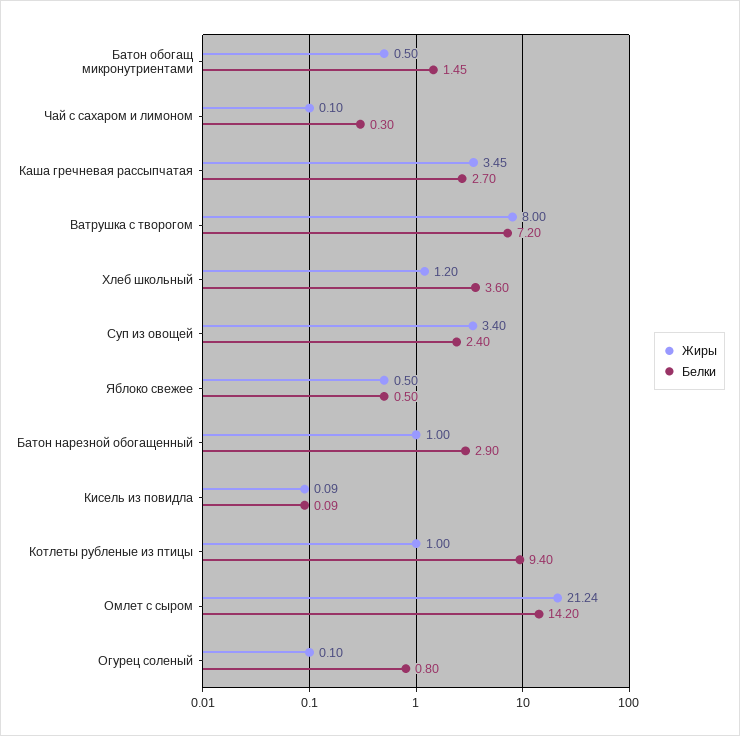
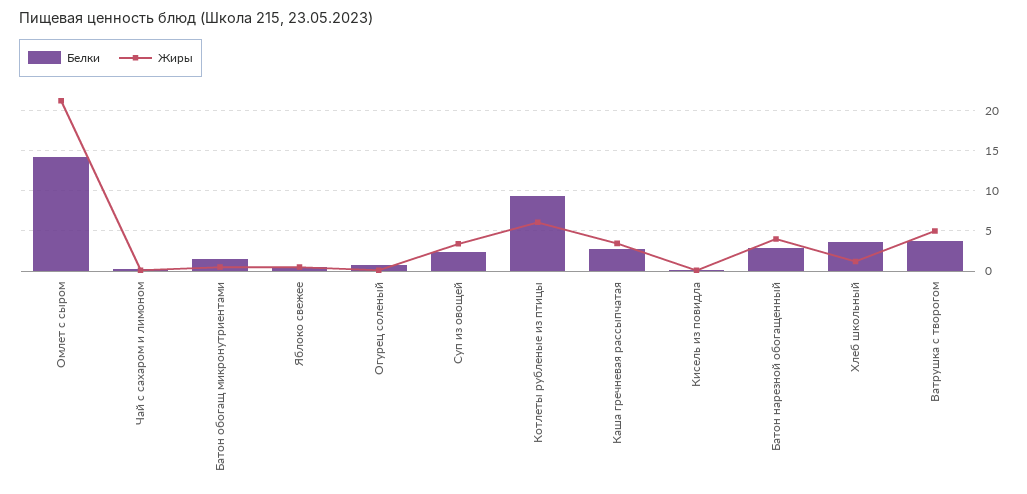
  {
    "Жиры": {
      "Батон обогащ микронутриентами": 0.5,
      "Чай с сахаром и лимоном": 0.1,
      "Каша гречневая рассыпчатая": 3.45,
-     "Ватрушка с творогом": 8,
+     "Ватрушка с творогом": 5,
      "Хлеб школьный": 1.2,
      "Суп из овощей": 3.4,
      "Яблоко свежее": 0.5,
-     "Батон нарезной обогащенный": 1,
+     "Батон нарезной обогащенный": 4,
      "Кисель из повидла": 0.09,
-     "Котлеты рубленые из птицы": 1,
+     "Котлеты рубленые из птицы": 6,
      "Омлет с сыром": 21.24,
      "Огурец соленый": 0.1
    },
    "Белки": {
      "Батон обогащ микронутриентами": 1.45,
      "Чай с сахаром и лимоном": 0.3,
      "Каша гречневая рассыпчатая": 2.7,
-     "Ватрушка с творогом": 7.2,
+     "Ватрушка с творогом": 4,
      "Хлеб школьный": 3.6,
      "Суп из овощей": 2.4,
      "Яблоко свежее": 0.5,
      "Батон нарезной обогащенный": 2.9,
      "Кисель из повидла": 0.09,
      "Котлеты рубленые из птицы": 9.4,
      "Омлет с сыром": 14.2,
      "Огурец соленый": 0.8
    }
  }

